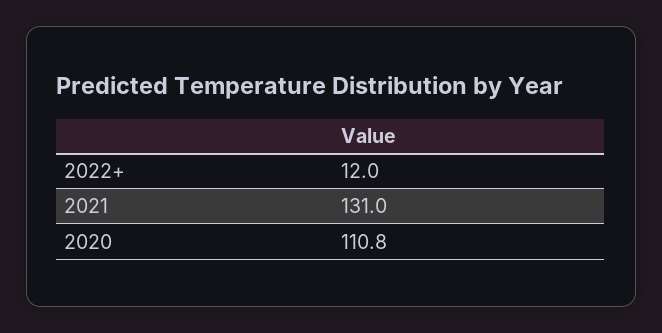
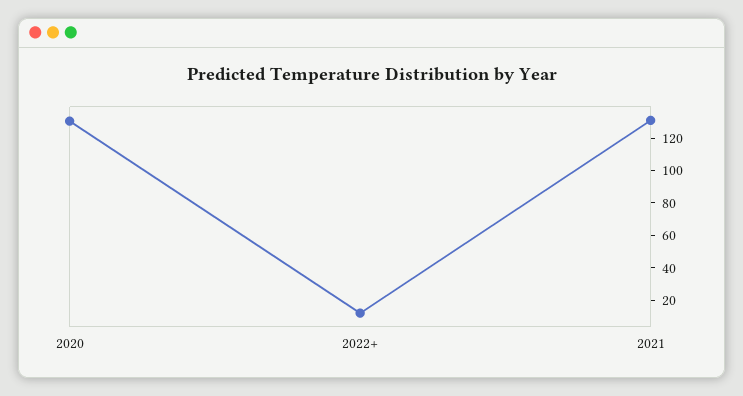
  {
    "2022+": 12,
    "2021": 131,
-   "2020": 110.8
+   "2020": 130
  }

